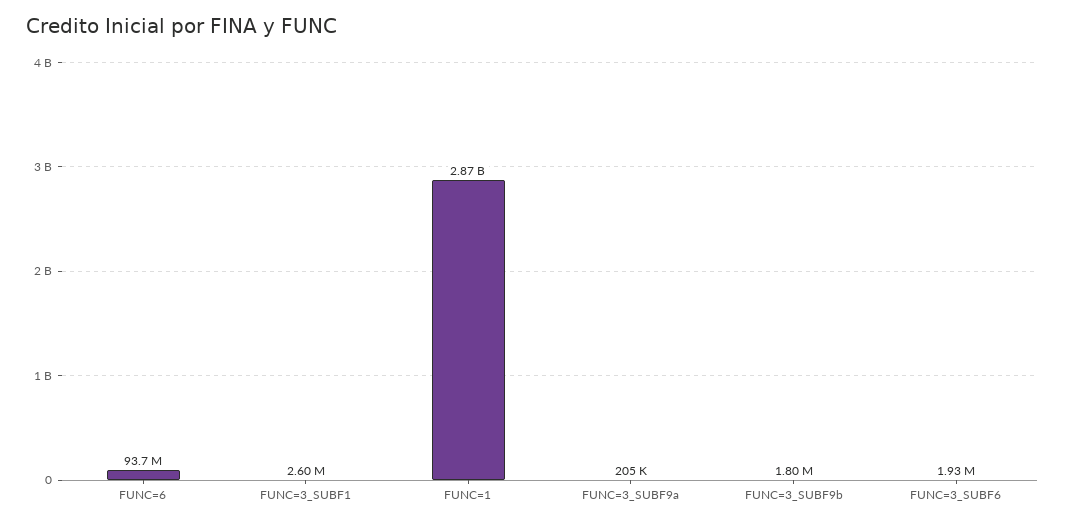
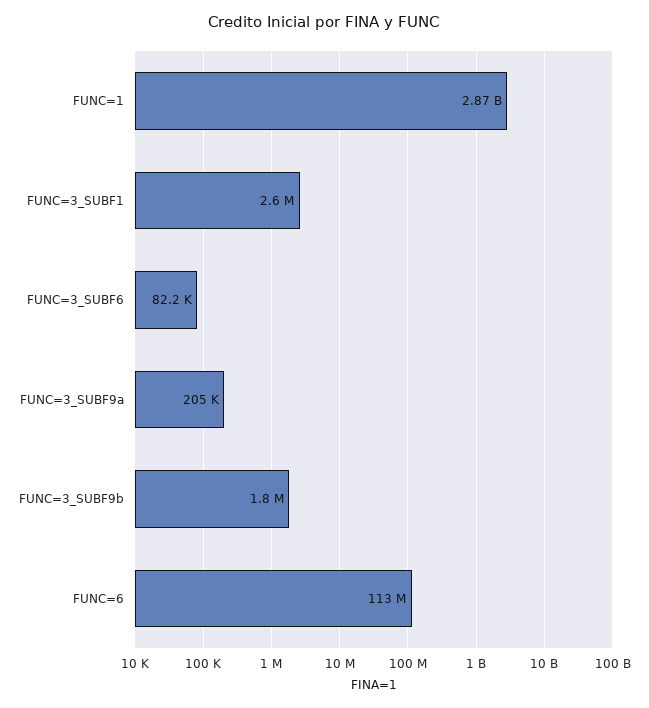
  {
-   "FUNC=6": 93700000,
+   "FUNC=6": 113000000,
    "FUNC=3_SUBF1": 2600000,
    "FUNC=1": 2870000000,
    "FUNC=3_SUBF9a": 205000,
    "FUNC=3_SUBF9b": 1800000,
-   "FUNC=3_SUBF6": 1930000
+   "FUNC=3_SUBF6": 82200
  }

